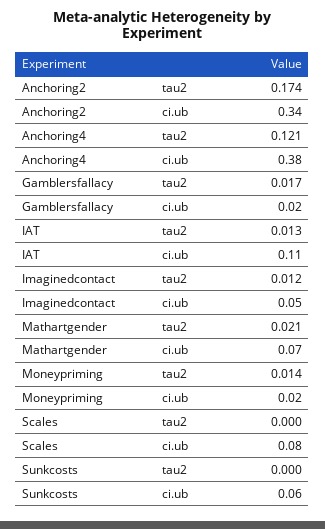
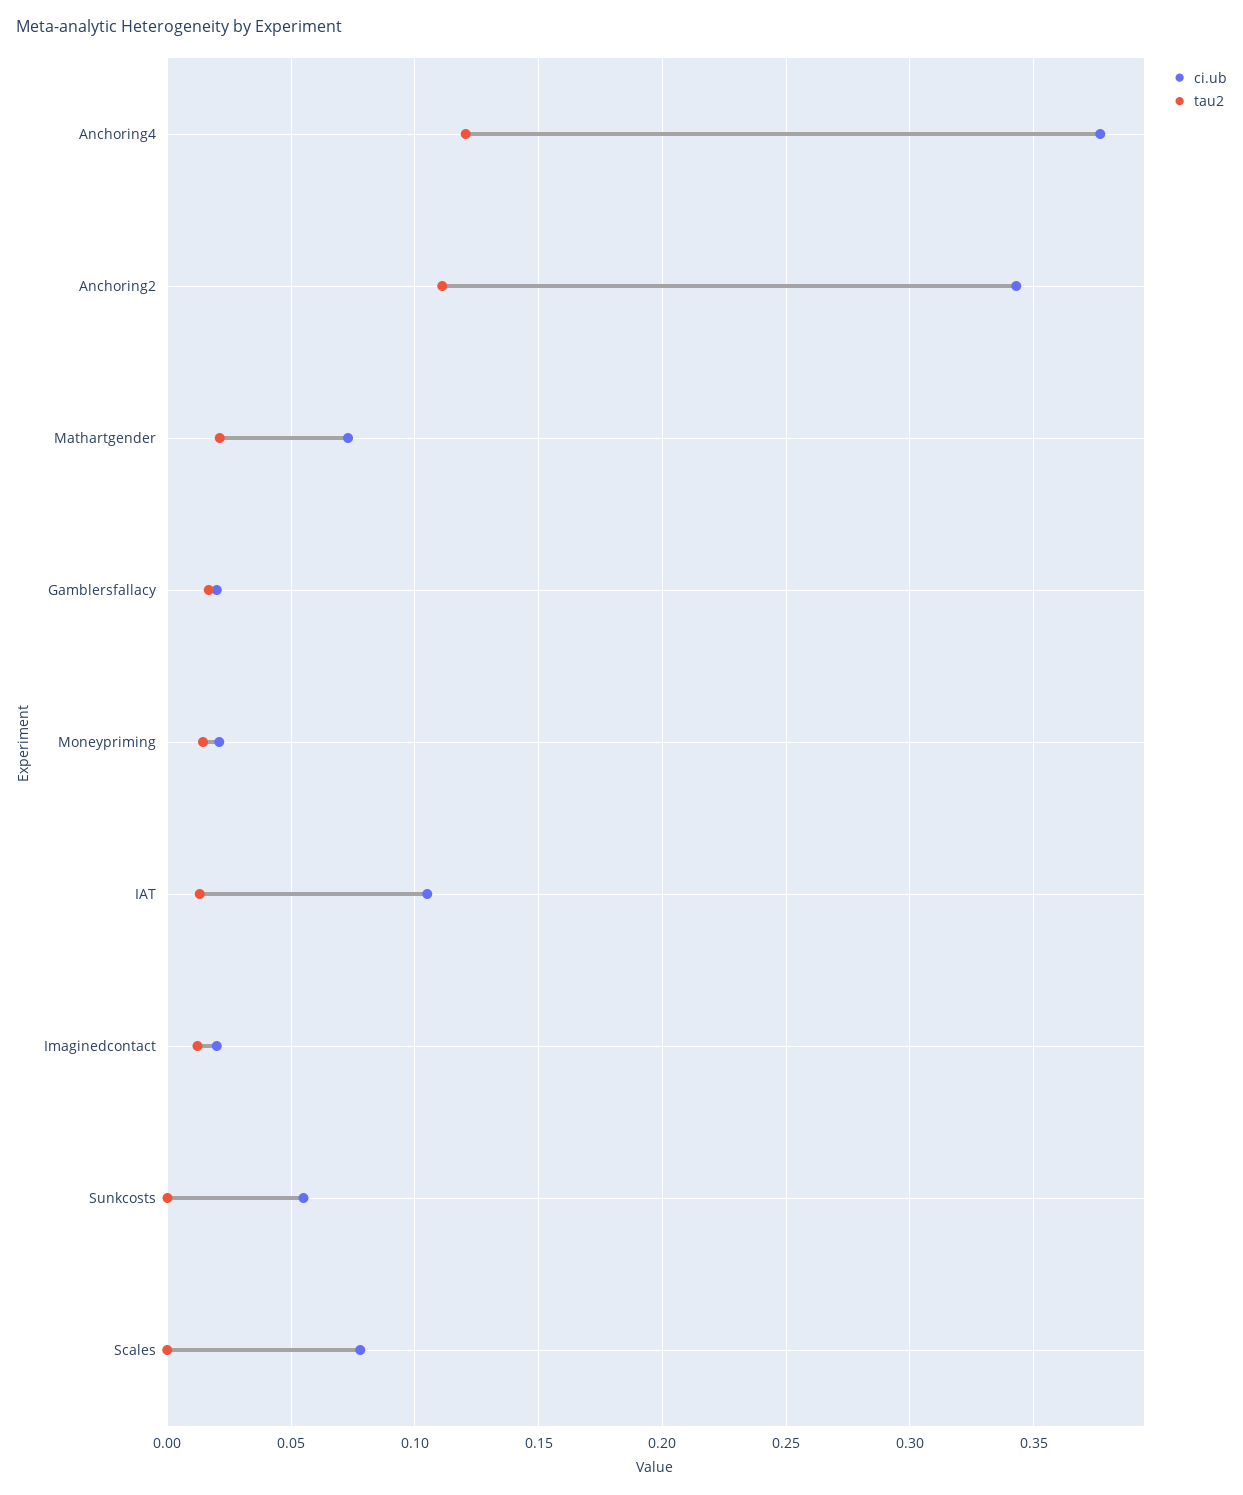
  {
    "tau2": {
-     "Anchoring2": 0.174,
+     "Anchoring2": 0.11,
      "Anchoring4": 0.121,
      "Gamblersfallacy": 0.017,
      "IAT": 0.013,
      "Imaginedcontact": 0.012,
      "Mathartgender": 0.021,
      "Moneypriming": 0.014,
      "Scales": 0,
      "Sunkcosts": 0
    },
    "ci.ub": {
      "Anchoring2": 0.34,
      "Anchoring4": 0.38,
      "Gamblersfallacy": 0.02,
      "IAT": 0.11,
-     "Imaginedcontact": 0.05,
+     "Imaginedcontact": 0.02,
      "Mathartgender": 0.07,
      "Moneypriming": 0.02,
      "Scales": 0.08,
      "Sunkcosts": 0.06
    }
  }

